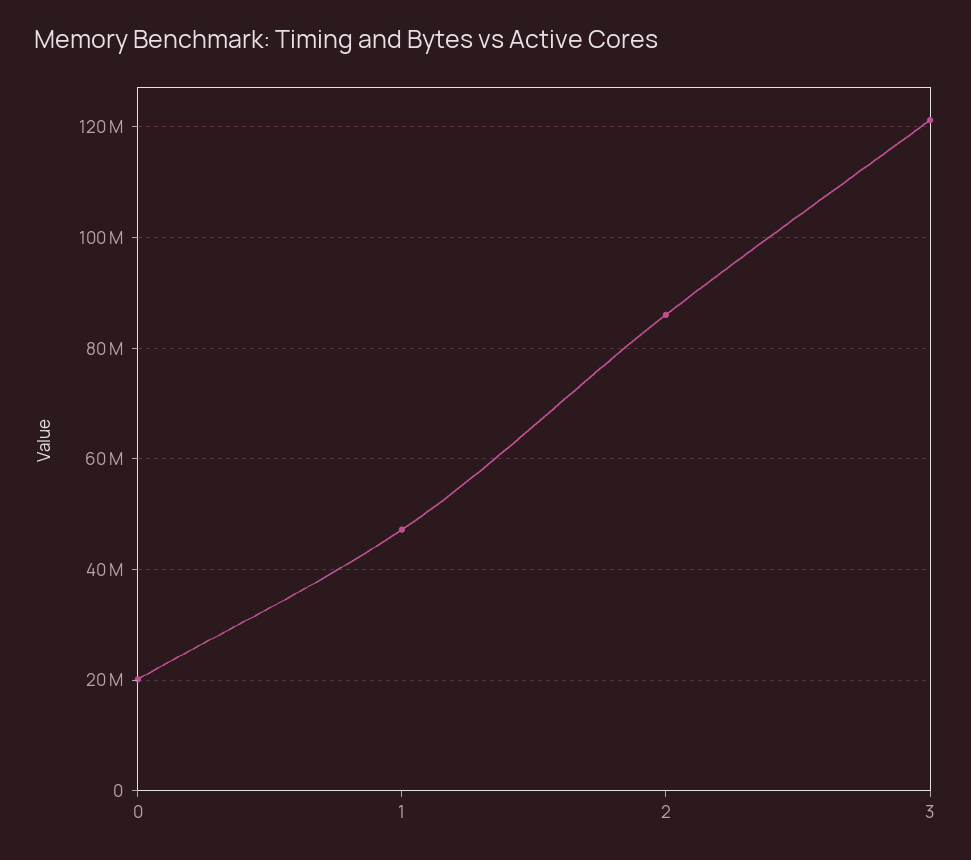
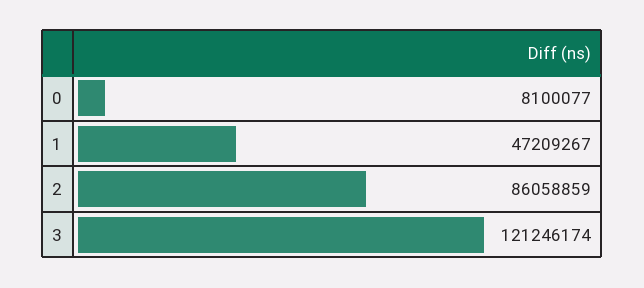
  {
-   "0": 20000000,
+   "0": 8100077,
    "1": 47209267,
    "2": 86058859,
    "3": 121246174
  }

